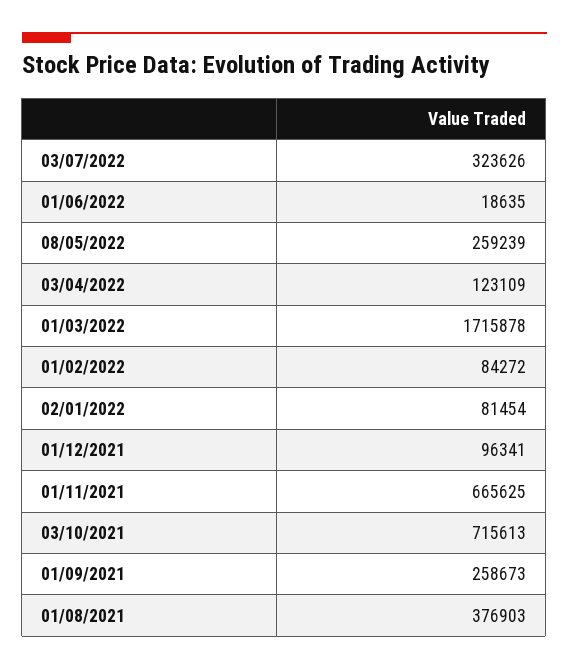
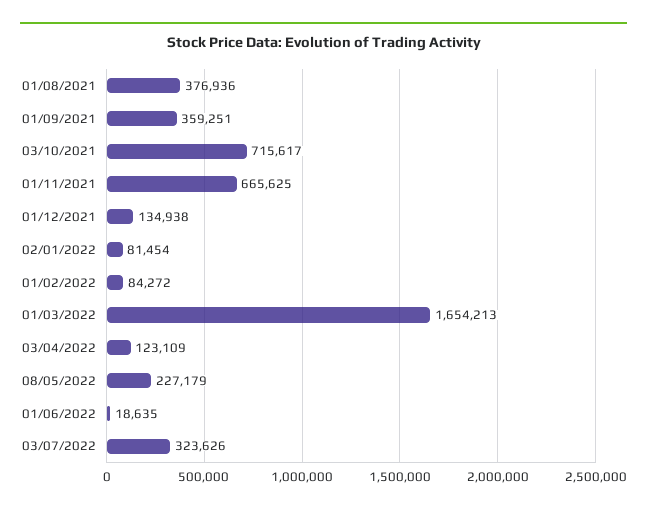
  {
    "03/07/2022": 323626,
    "01/06/2022": 18635,
-   "08/05/2022": 259239,
+   "08/05/2022": 227179,
    "03/04/2022": 123109,
-   "01/03/2022": 1715878,
+   "01/03/2022": 1654213,
    "01/02/2022": 84272,
    "02/01/2022": 81454,
-   "01/12/2021": 96341,
+   "01/12/2021": 134938,
    "01/11/2021": 665625,
-   "03/10/2021": 715613,
+   "03/10/2021": 715617,
-   "01/09/2021": 258673,
+   "01/09/2021": 359251,
-   "01/08/2021": 376903
+   "01/08/2021": 376936
  }

